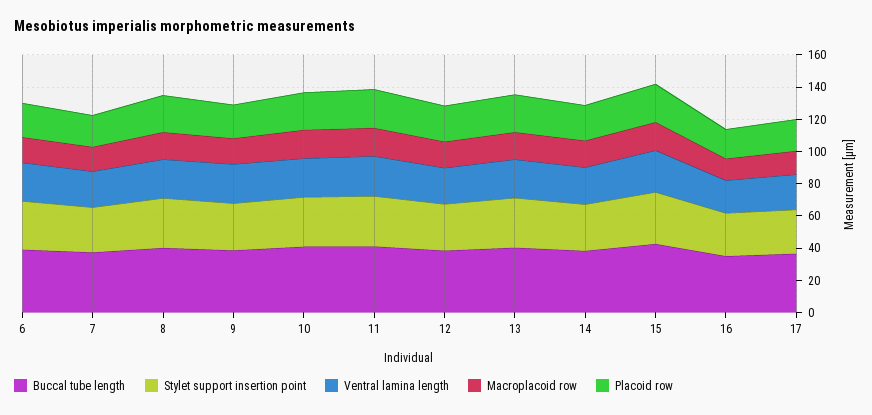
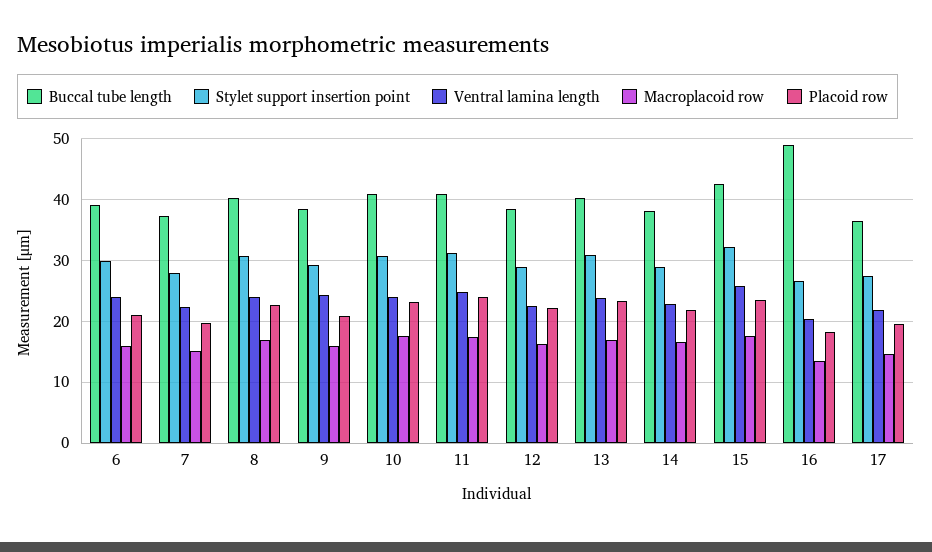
  {
    "Buccal tube length": {
      "6": 39,
      "7": 37,
      "8": 40,
      "9": 39,
      "10": 41,
      "11": 41,
      "12": 38,
      "13": 40,
      "14": 38,
      "15": 43,
-     "16": 35,
+     "16": 49,
      "17": 37
    },
    "Stylet support insertion point": {
      "6": 30,
      "7": 28,
      "8": 31,
      "9": 29,
      "10": 31,
      "11": 31,
      "12": 29,
      "13": 31,
      "14": 29,
      "15": 32,
      "16": 27,
      "17": 27
    },
    "Ventral lamina length": {
      "6": 24,
      "7": 22,
      "8": 24,
      "9": 24,
      "10": 24,
      "11": 25,
      "12": 23,
      "13": 24,
      "14": 23,
      "15": 26,
      "16": 20,
      "17": 22
    },
    "Macroplacoid row": {
      "6": 16,
      "7": 15,
      "8": 17,
      "9": 16,
      "10": 18,
      "11": 18,
      "12": 16,
      "13": 17,
      "14": 17,
      "15": 18,
      "16": 14,
      "17": 15
    },
    "Placoid row": {
      "6": 21,
      "7": 20,
      "8": 23,
      "9": 21,
      "10": 23,
      "11": 24,
      "12": 22,
      "13": 23,
      "14": 22,
      "15": 24,
      "16": 18,
      "17": 20
    }
  }

